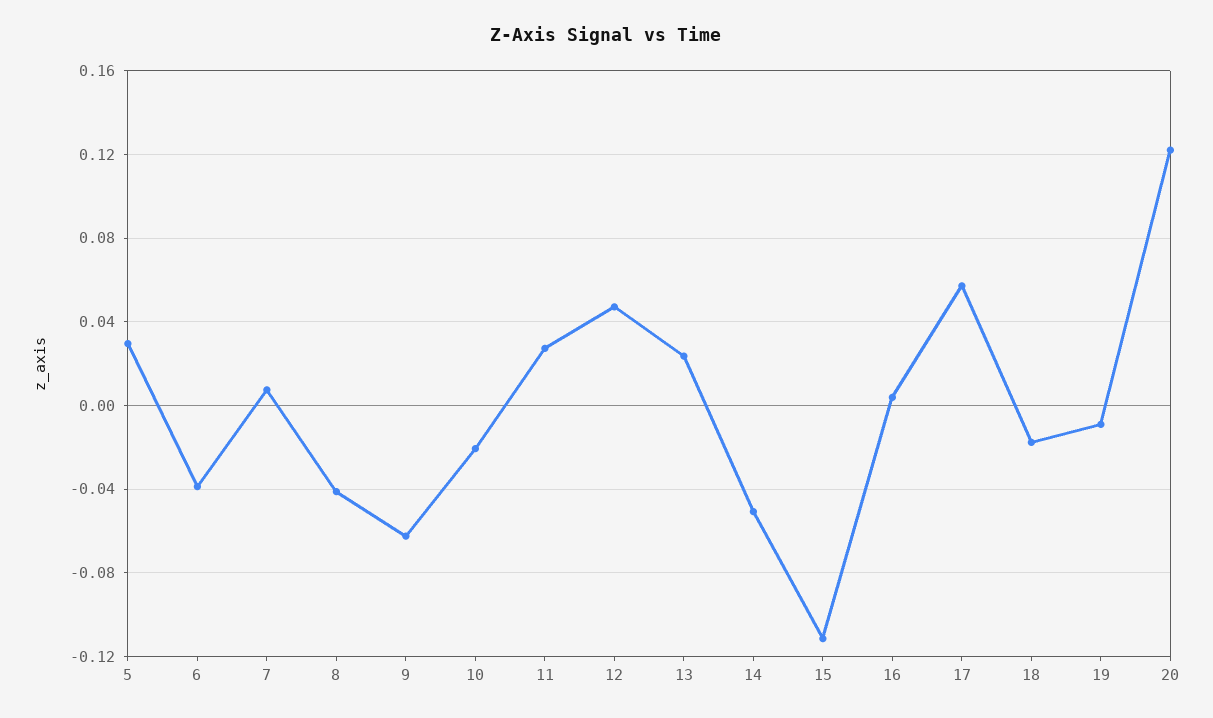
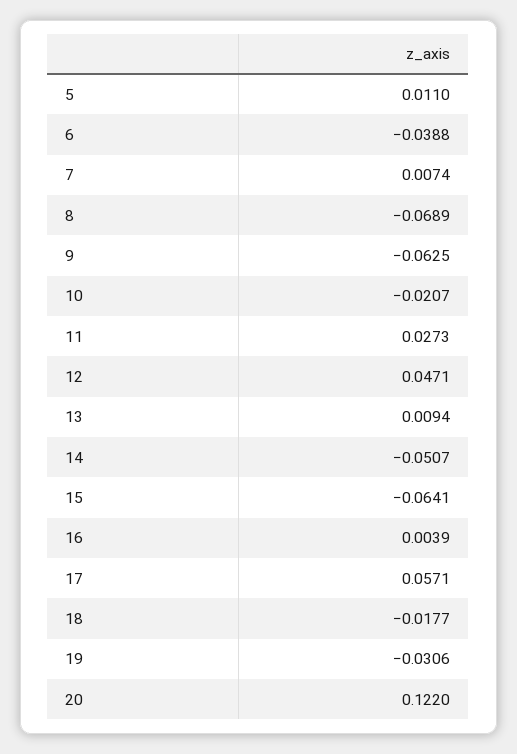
  {
-   "5": 0.03,
+   "5": 0.011,
    "6": -0.0388,
    "7": 0.0074,
-   "8": -0.04,
+   "8": -0.0689,
    "9": -0.0625,
    "10": -0.0207,
    "11": 0.0273,
    "12": 0.0471,
-   "13": 0.025,
+   "13": 0.0094,
    "14": -0.0507,
-   "15": -0.11,
+   "15": -0.0641,
    "16": 0.0039,
    "17": 0.0571,
    "18": -0.0177,
-   "19": -0.01,
+   "19": -0.0306,
    "20": 0.122
  }

